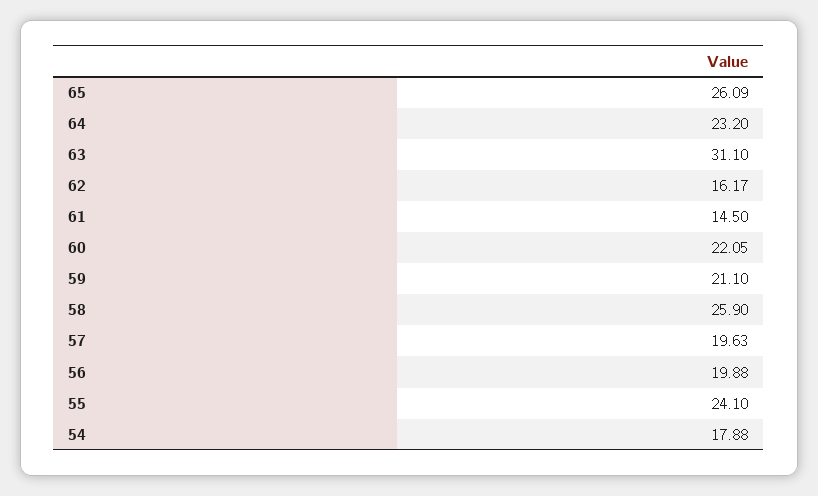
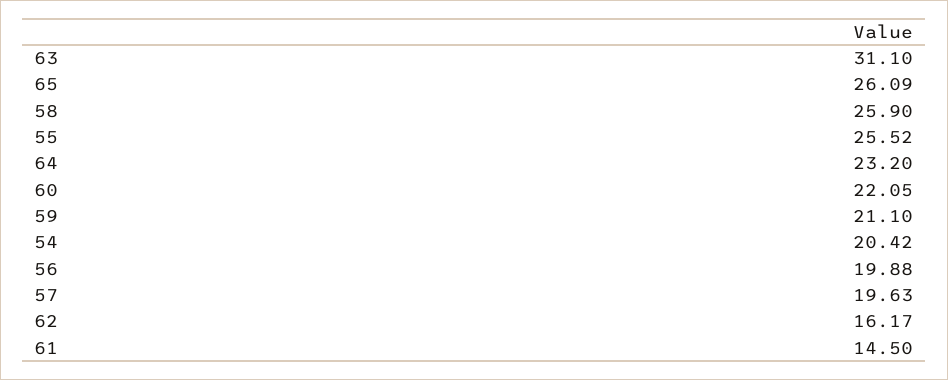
  {
    "65": 26.09,
    "64": 23.2,
    "63": 31.1,
    "62": 16.17,
    "61": 14.5,
    "60": 22.05,
    "59": 21.1,
    "58": 25.9,
    "57": 19.63,
    "56": 19.88,
-   "55": 24.1,
+   "55": 25.52,
-   "54": 17.88
+   "54": 20.42
  }

